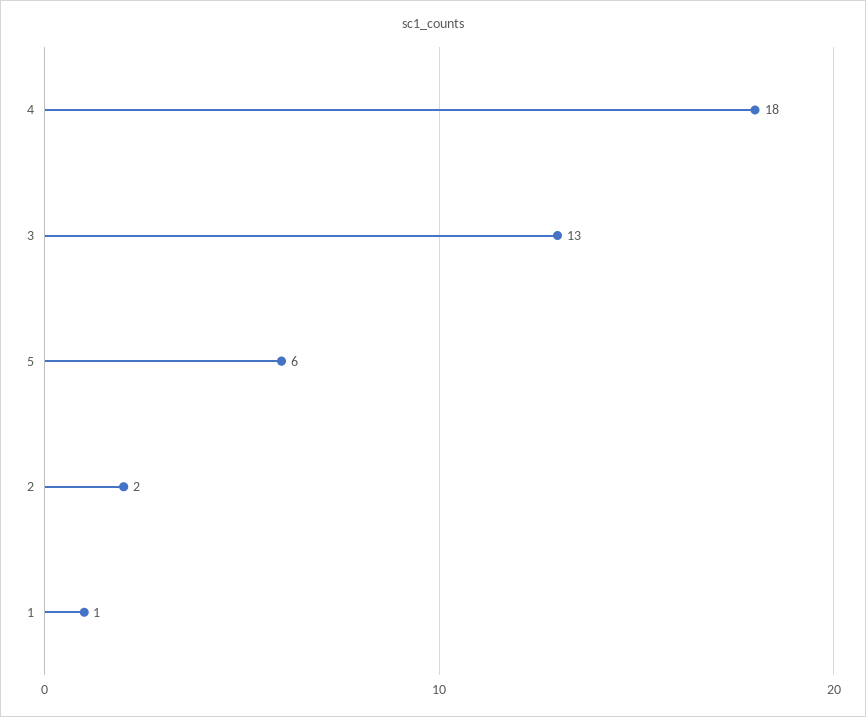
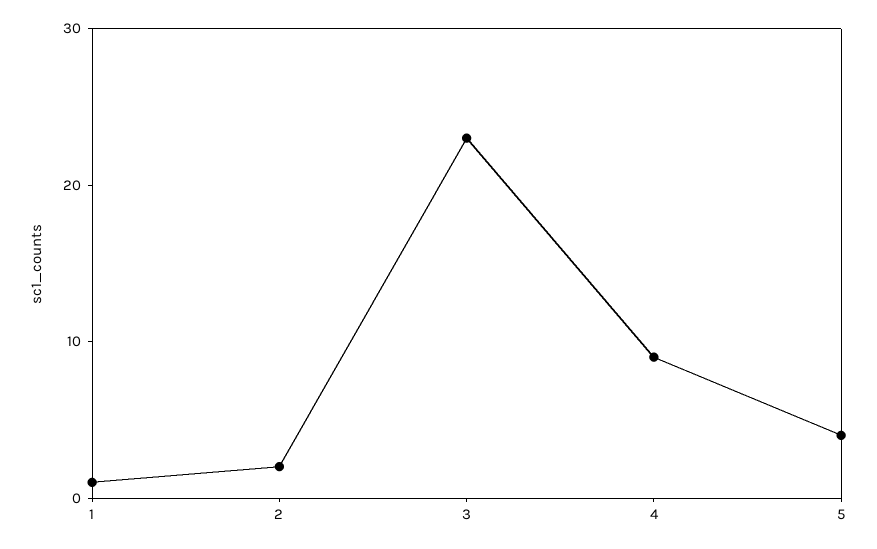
  {
-   "4": 18,
+   "4": 9,
-   "3": 13,
+   "3": 23,
-   "5": 6,
+   "5": 4,
    "2": 2,
    "1": 1
  }

